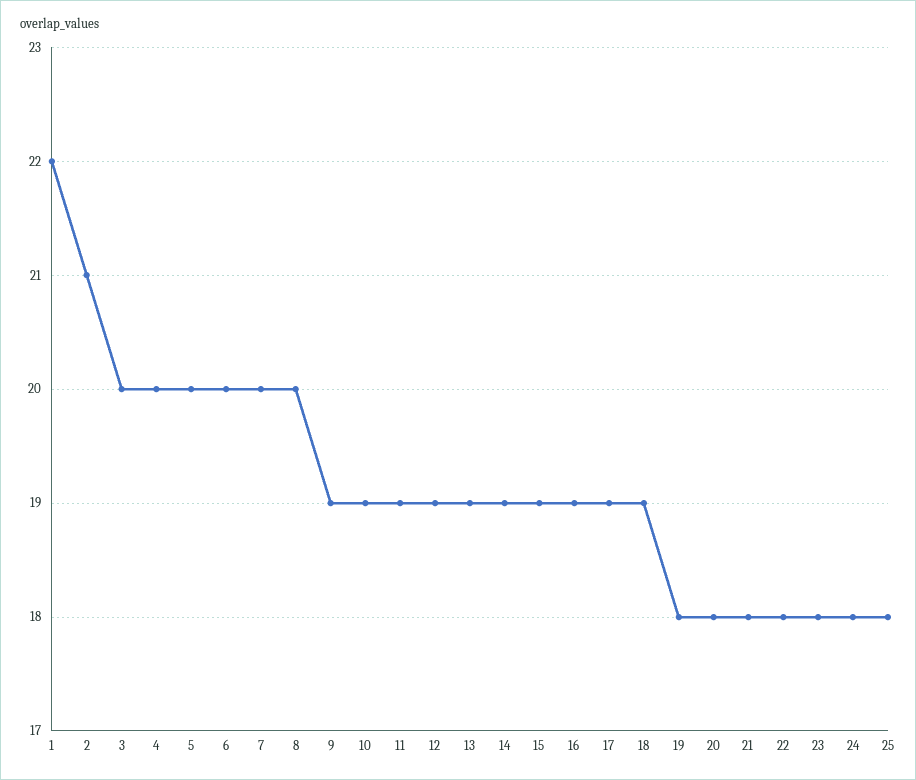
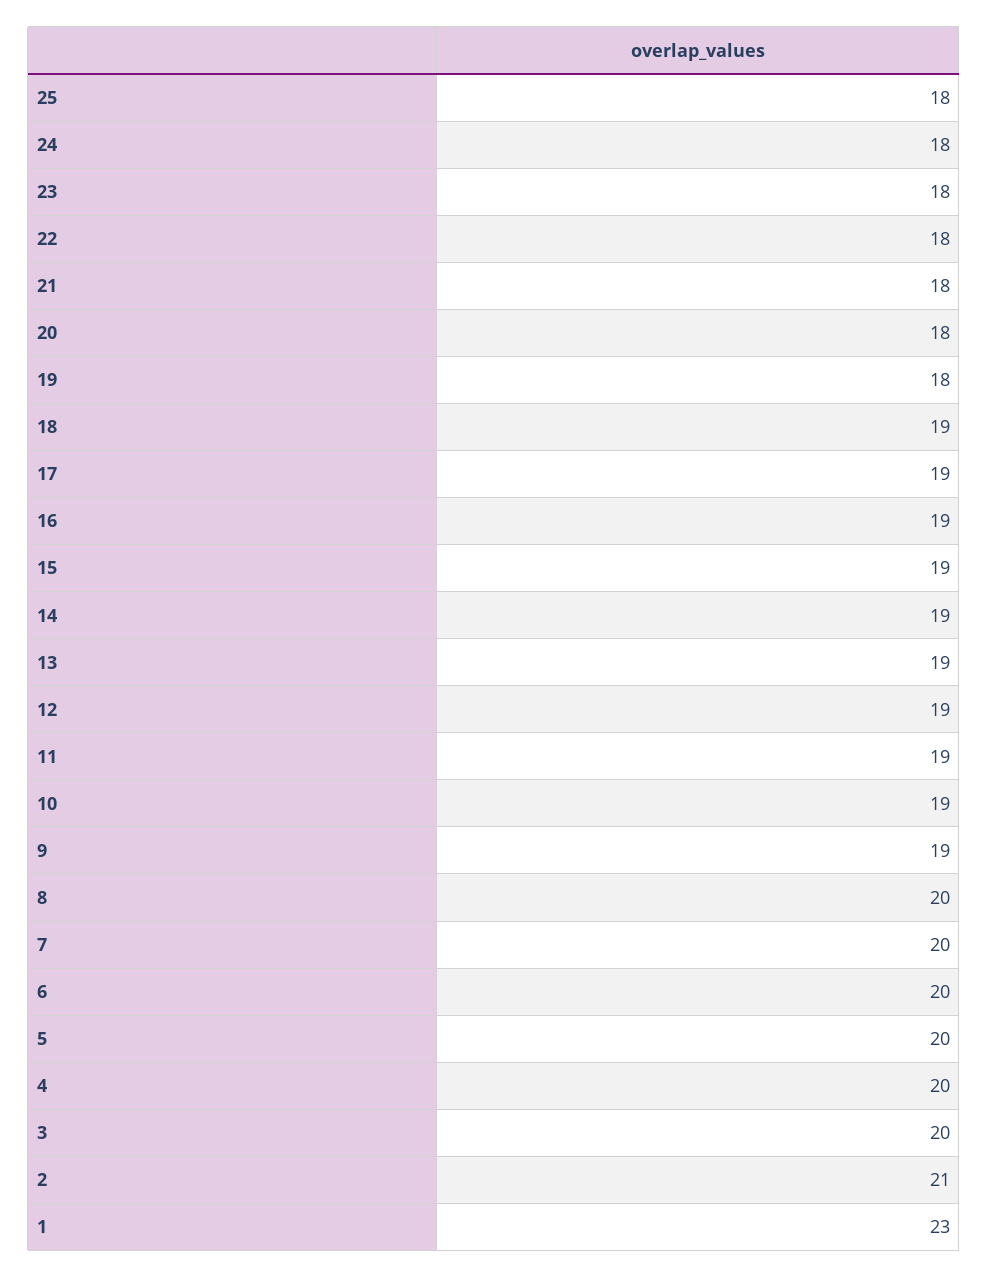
  {
-   "1": 22,
+   "1": 23,
    "2": 21,
    "3": 20,
    "4": 20,
    "5": 20,
    "6": 20,
    "7": 20,
    "8": 20,
    "9": 19,
    "10": 19,
    "11": 19,
    "12": 19,
    "13": 19,
    "14": 19,
    "15": 19,
    "16": 19,
    "17": 19,
    "18": 19,
    "19": 18,
    "20": 18,
    "21": 18,
    "22": 18,
    "23": 18,
    "24": 18,
    "25": 18
  }

